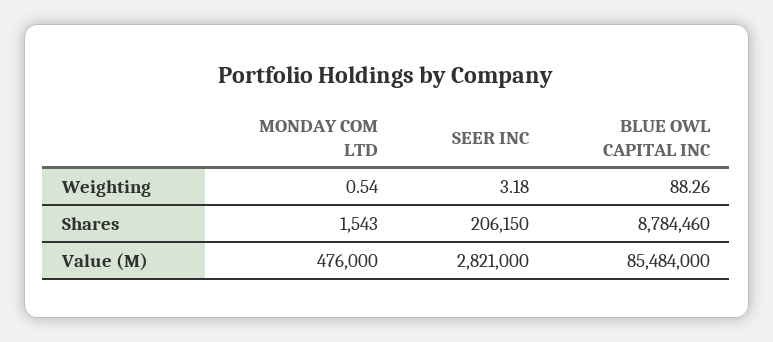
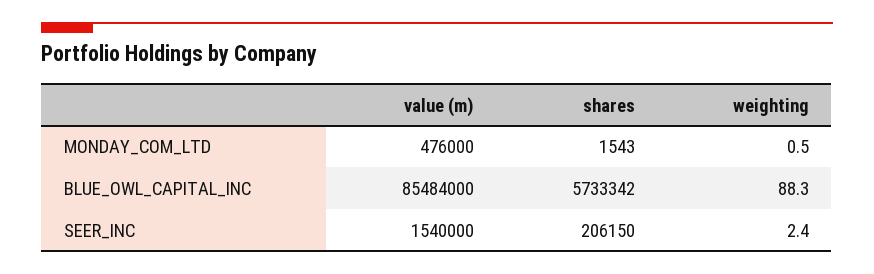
  {
    "MONDAY COM LTD": {
      "Weighting": 0.54,
      "Shares": 1543,
      "Value (M)": 476000
    },
    "SEER INC": {
-     "Weighting": 3.18,
+     "Weighting": 2.4,
      "Shares": 206150,
-     "Value (M)": 2821000
+     "Value (M)": 1540000
    },
    "BLUE OWL CAPITAL INC": {
      "Weighting": 88.26,
-     "Shares": 8784460,
+     "Shares": 5733342,
      "Value (M)": 85484000
    }
  }

